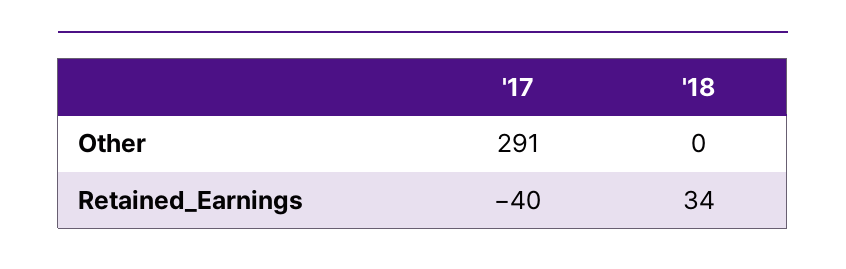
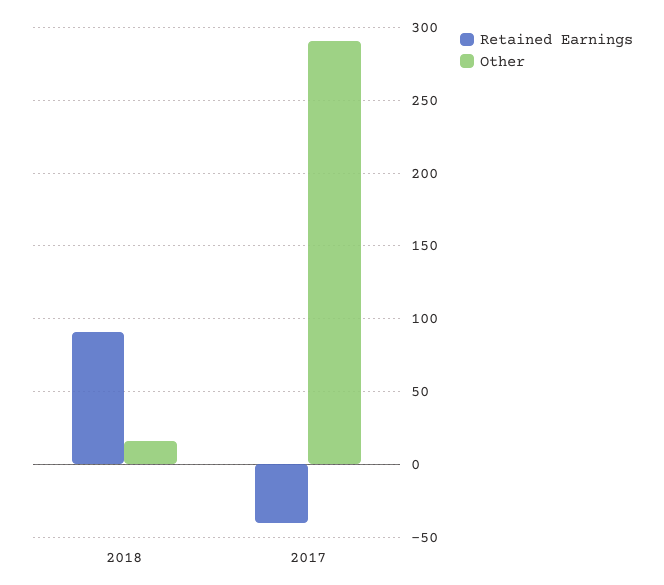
  {
    "Other": {
      "'17": 291,
-     "'18": 0
+     "'18": 15
    },
    "Retained_Earnings": {
      "'17": -40,
-     "'18": 34
+     "'18": 90
    }
  }

